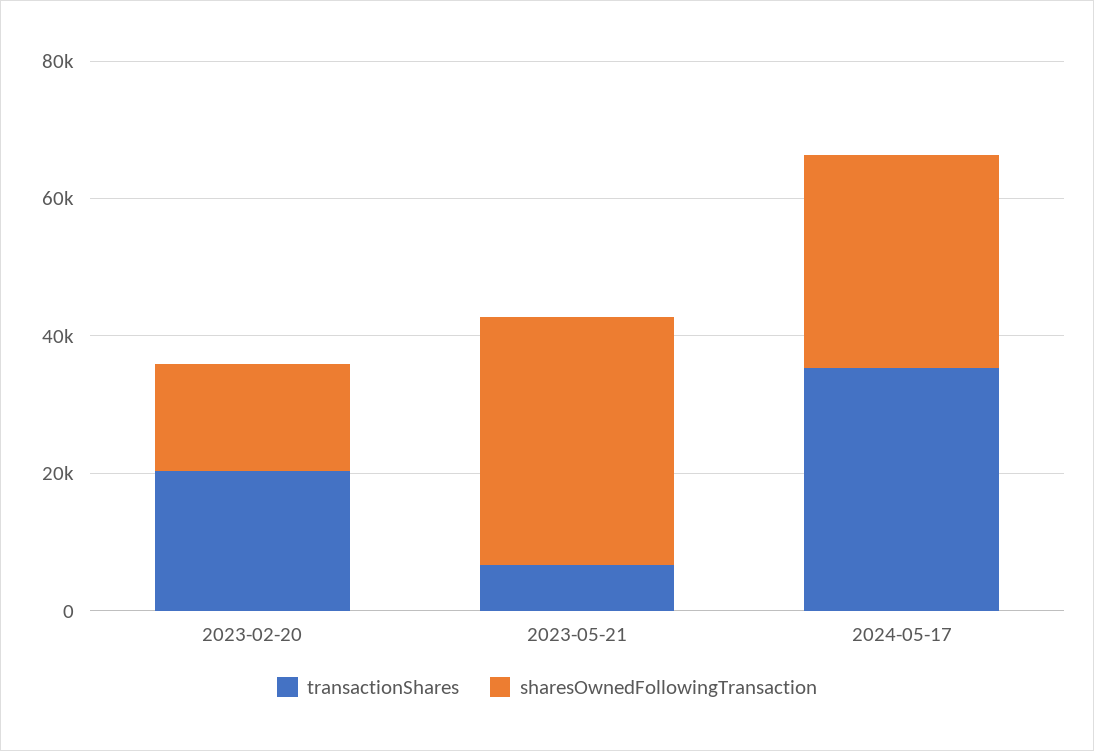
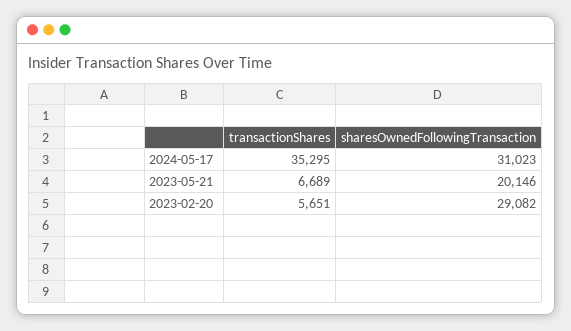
  {
    "transactionShares": {
-     "2023-02-20": 20000,
+     "2023-02-20": 5651,
      "2023-05-21": 6689,
      "2024-05-17": 35295
    },
    "sharesOwnedFollowingTransaction": {
-     "2023-02-20": 15000,
+     "2023-02-20": 29082,
-     "2023-05-21": 35000,
+     "2023-05-21": 20146,
      "2024-05-17": 31023
    }
  }

